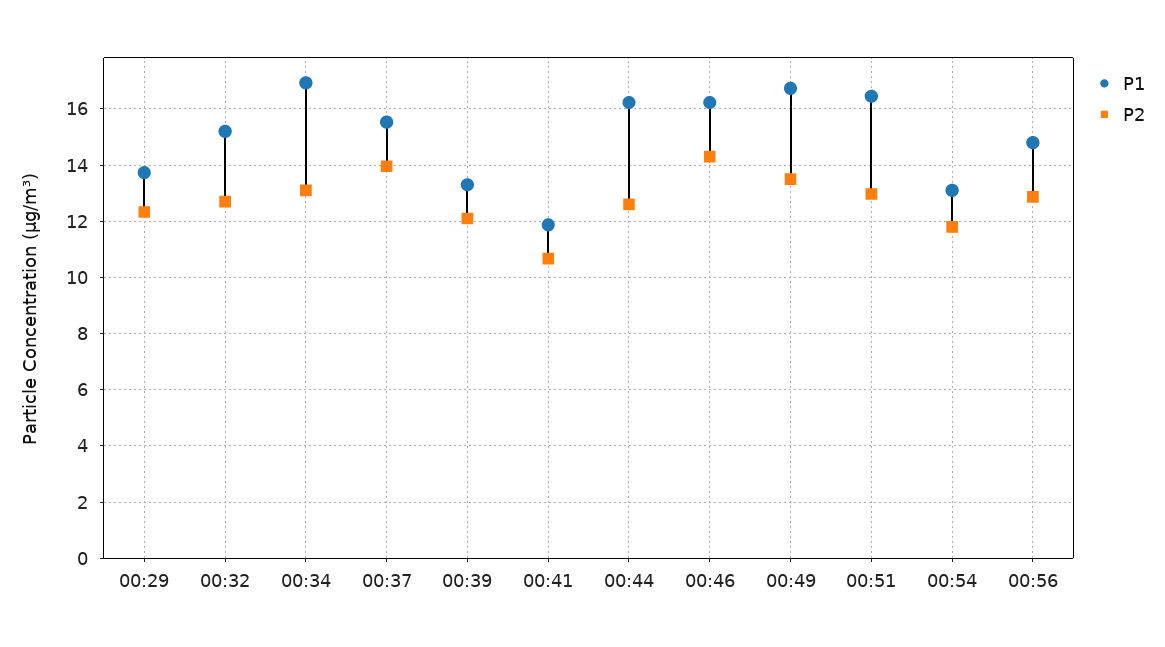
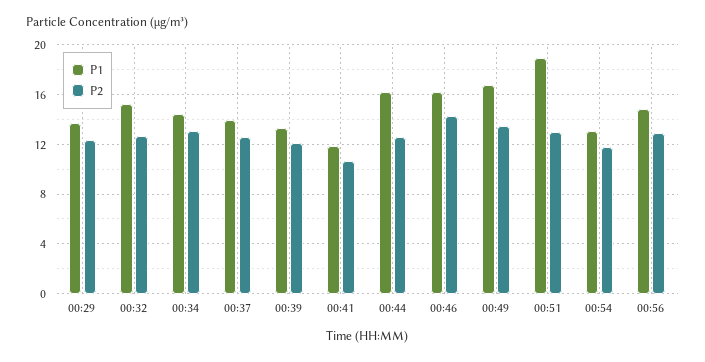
  {
    "P1": {
      "00:29": 13.75,
      "00:32": 15.25,
-     "00:34": 17,
+     "00:34": 14.5,
-     "00:37": 15.5,
+     "00:37": 14,
      "00:39": 13.25,
      "00:41": 11.75,
      "00:44": 16.25,
      "00:46": 16.25,
      "00:49": 16.75,
-     "00:51": 16.5,
+     "00:51": 19,
      "00:54": 13,
      "00:56": 14.75
    },
    "P2": {
      "00:29": 12.25,
      "00:32": 12.75,
      "00:34": 13,
-     "00:37": 14,
+     "00:37": 12.5,
      "00:39": 12,
      "00:41": 10.75,
      "00:44": 12.5,
      "00:46": 14.25,
      "00:49": 13.5,
      "00:51": 13,
      "00:54": 11.75,
      "00:56": 12.75
    }
  }

